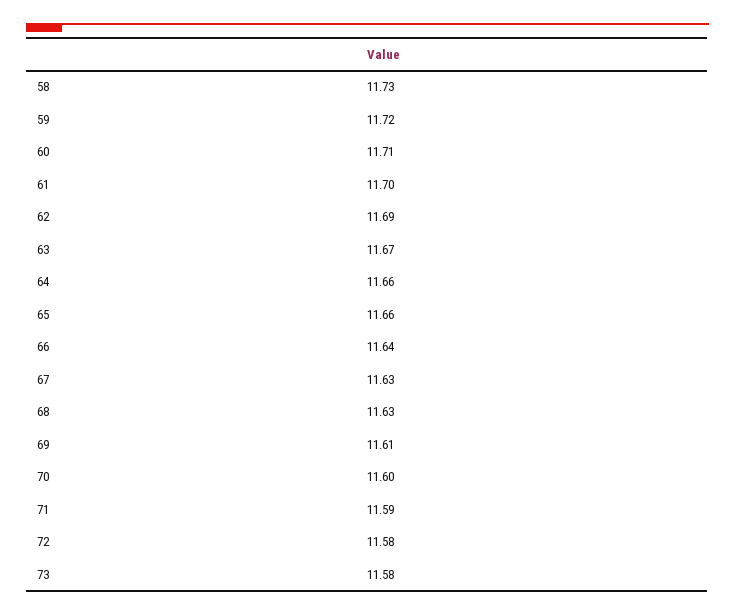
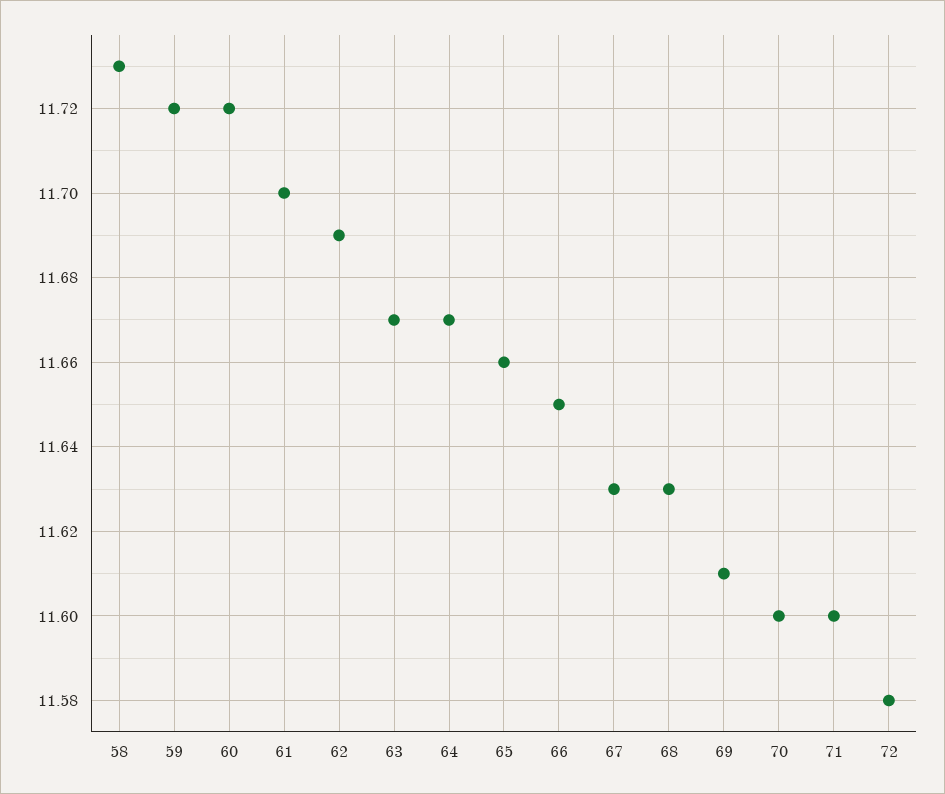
  {
    "58": 11.73,
    "59": 11.72,
-   "60": 11.71,
+   "60": 11.72,
    "61": 11.7,
    "62": 11.69,
    "63": 11.67,
-   "64": 11.66,
+   "64": 11.67,
    "65": 11.66,
-   "66": 11.64,
+   "66": 11.65,
    "67": 11.63,
    "68": 11.63,
    "69": 11.61,
    "70": 11.6,
-   "71": 11.59,
+   "71": 11.6,
-   "72": 11.58,
+   "72": 11.58
-   "73": 11.58
  }

